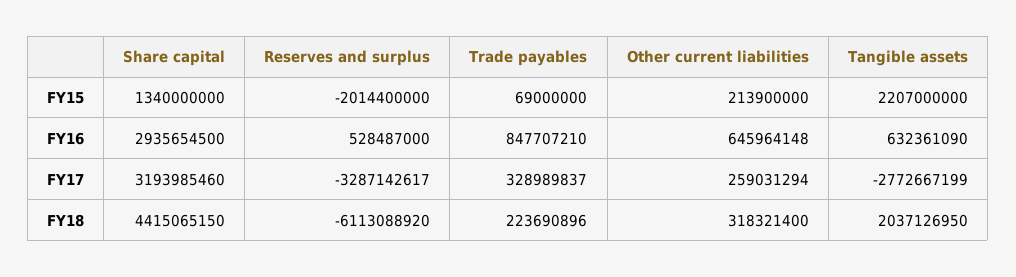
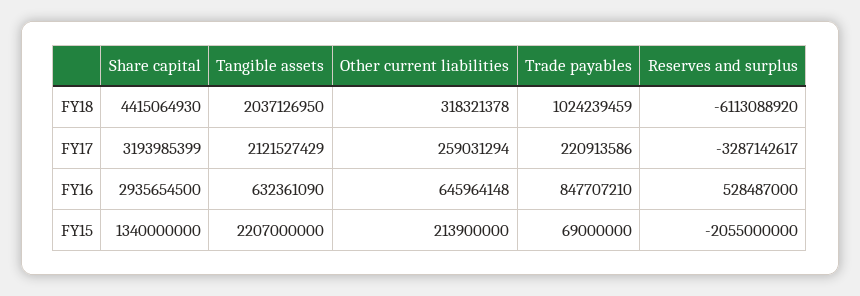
  {
    "Share capital": {
      "FY15": 1340000000,
      "FY16": 2935654500,
-     "FY17": 3193985460,
+     "FY17": 3193985399,
-     "FY18": 4415065150
+     "FY18": 4415064930
    },
    "Reserves and surplus": {
-     "FY15": -2014400000,
+     "FY15": -2055000000,
      "FY16": 528487000,
      "FY17": -3287142617,
      "FY18": -6113088920
    },
    "Trade payables": {
      "FY15": 69000000,
      "FY16": 847707210,
-     "FY17": 328989837,
+     "FY17": 220913586,
-     "FY18": 223690896
+     "FY18": 1024239459
    },
    "Other current liabilities": {
      "FY15": 213900000,
      "FY16": 645964148,
      "FY17": 259031294,
-     "FY18": 318321400
+     "FY18": 318321378
    },
    "Tangible assets": {
      "FY15": 2207000000,
      "FY16": 632361090,
-     "FY17": -2772667199,
+     "FY17": 2121527429,
      "FY18": 2037126950
    }
  }

